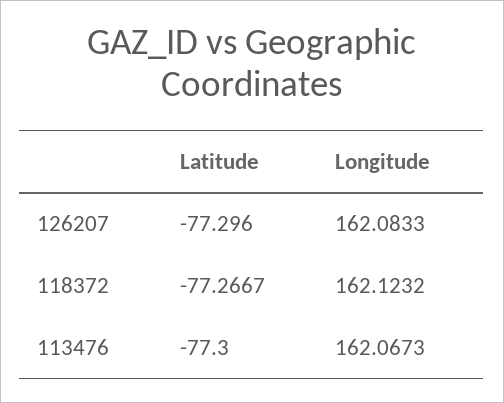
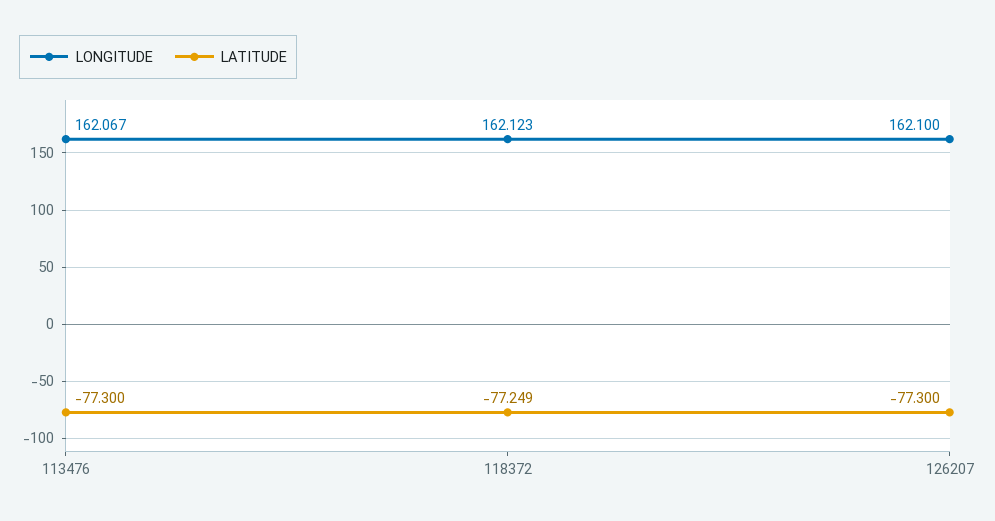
  {
    "Latitude": {
-     "126207": -77.296,
+     "126207": -77.3,
-     "118372": -77.2667,
+     "118372": -77.249,
      "113476": -77.3
    },
    "Longitude": {
-     "126207": 162.0833,
+     "126207": 162.1,
      "118372": 162.1232,
      "113476": 162.0673
    }
  }

